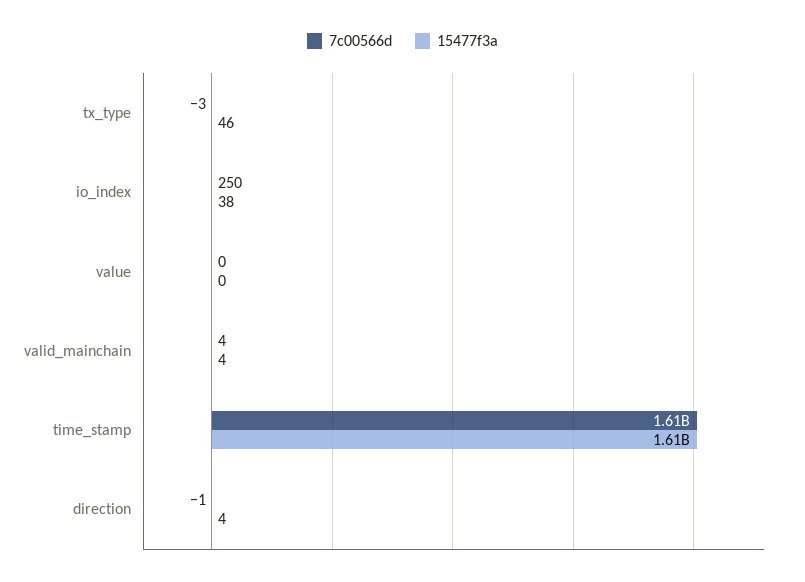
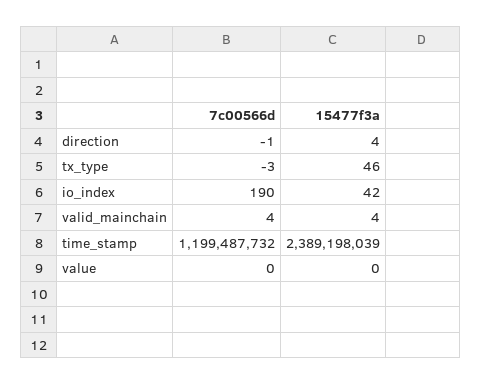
  {
    "7c00566d": {
      "tx_type": -3,
-     "io_index": 250,
+     "io_index": 190,
      "value": 0,
      "valid_mainchain": 4,
-     "time_stamp": 1610000000,
+     "time_stamp": 1199487732,
      "direction": -1
    },
    "15477f3a": {
      "tx_type": 46,
-     "io_index": 38,
+     "io_index": 42,
      "value": 0,
      "valid_mainchain": 4,
-     "time_stamp": 1610000000,
+     "time_stamp": 2389198039,
      "direction": 4
    }
  }

